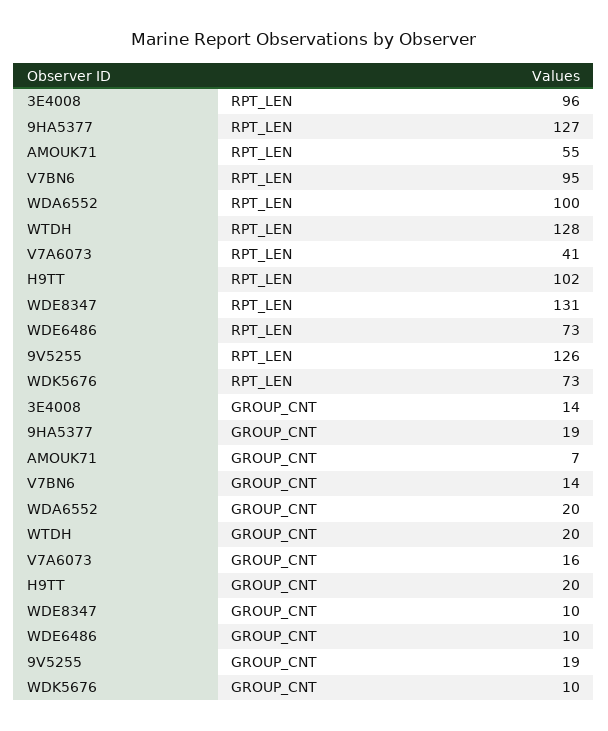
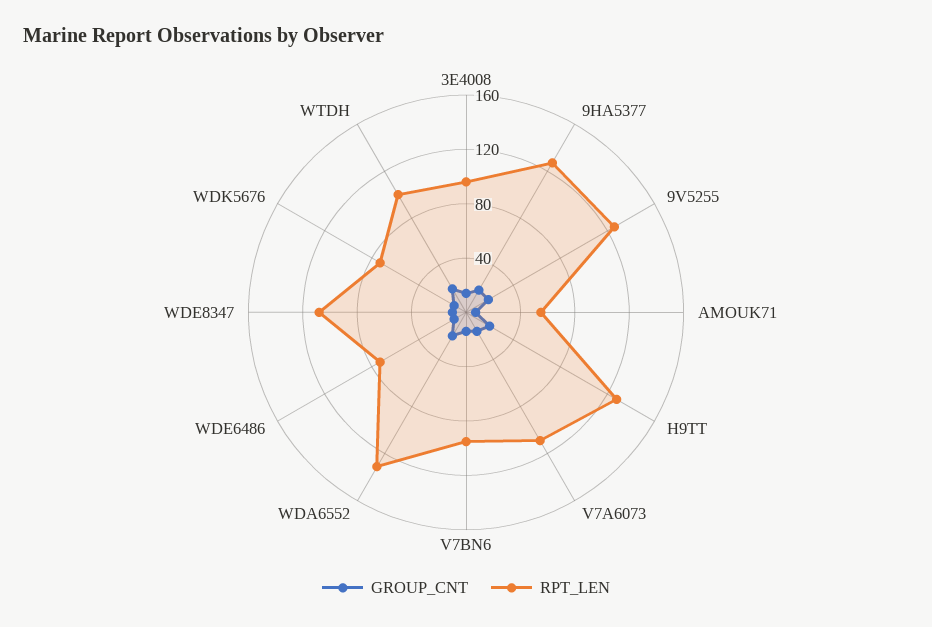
  {
    "RPT_LEN": {
      "3E4008": 96,
      "9HA5377": 127,
      "AMOUK71": 55,
      "V7BN6": 95,
-     "WDA6552": 100,
+     "WDA6552": 130,
-     "WTDH": 128,
+     "WTDH": 100,
-     "V7A6073": 41,
+     "V7A6073": 110,
-     "H9TT": 102,
+     "H9TT": 130,
-     "WDE8347": 131,
+     "WDE8347": 110,
      "WDE6486": 73,
      "9V5255": 126,
      "WDK5676": 73
    },
    "GROUP_CNT": {
      "3E4008": 14,
      "9HA5377": 19,
      "AMOUK71": 7,
      "V7BN6": 14,
      "WDA6552": 20,
      "WTDH": 20,
      "V7A6073": 16,
      "H9TT": 20,
      "WDE8347": 10,
      "WDE6486": 10,
      "9V5255": 19,
      "WDK5676": 10
    }
  }

